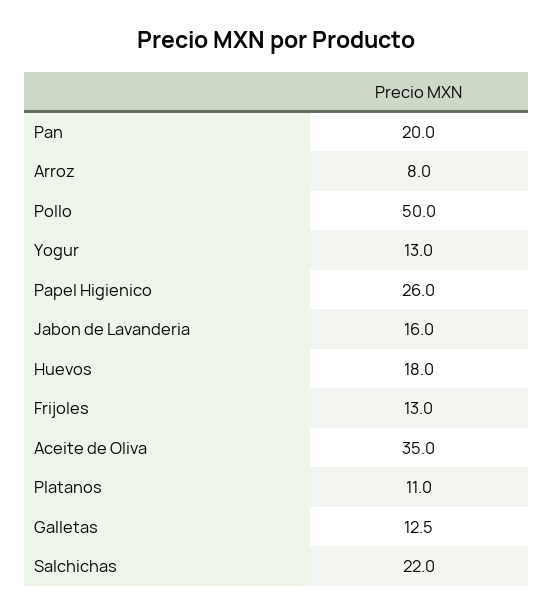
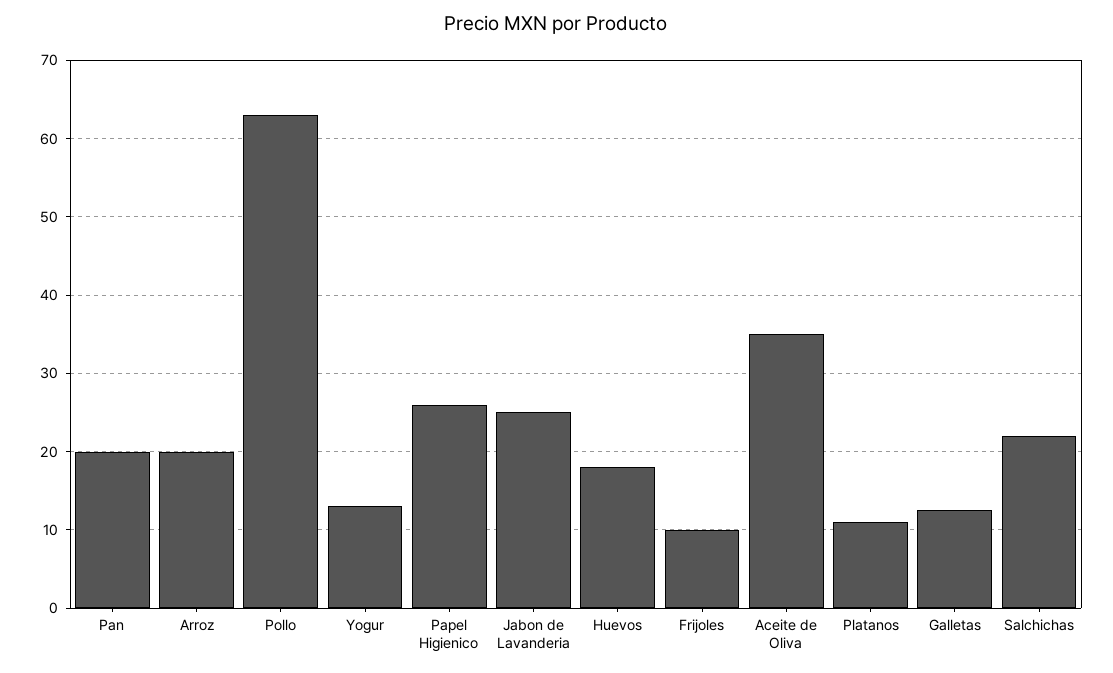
  {
    "Pan": 20,
-   "Arroz": 8,
+   "Arroz": 20,
-   "Pollo": 50,
+   "Pollo": 63,
    "Yogur": 13,
    "Papel Higienico": 26,
-   "Jabon de Lavanderia": 16,
+   "Jabon de Lavanderia": 25,
    "Huevos": 18,
-   "Frijoles": 13,
+   "Frijoles": 10,
    "Aceite de Oliva": 35,
    "Platanos": 11,
    "Galletas": 12.5,
    "Salchichas": 22
  }

